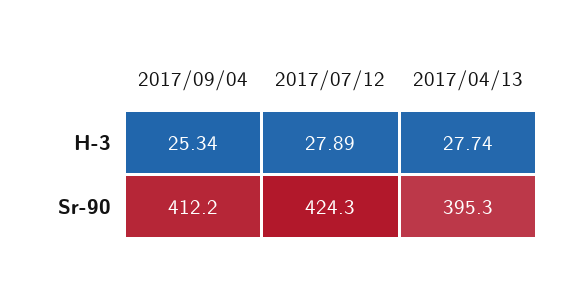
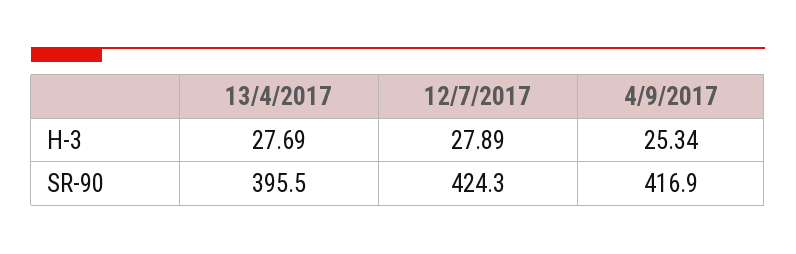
  {
    "2017/09/04": {
      "H-3": 25.34,
-     "Sr-90": 412.2
+     "Sr-90": 416.9
    },
    "2017/07/12": {
      "H-3": 27.89,
      "Sr-90": 424.3
    },
    "2017/04/13": {
-     "H-3": 27.74,
+     "H-3": 27.69,
-     "Sr-90": 395.3
+     "Sr-90": 395.5
    }
  }

